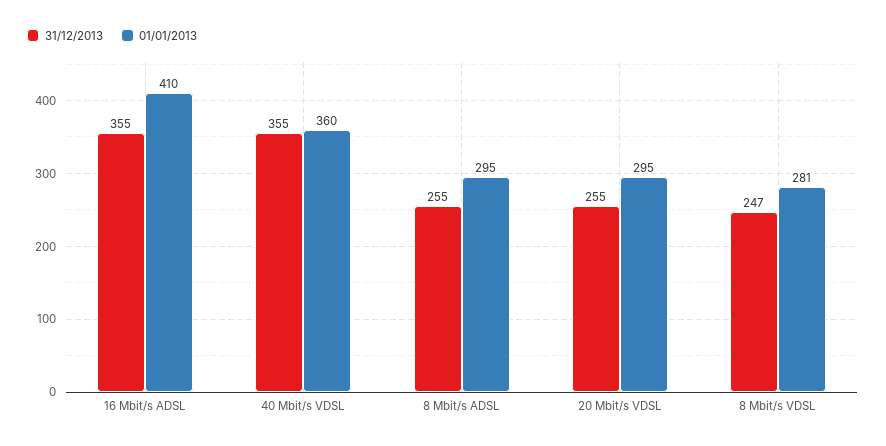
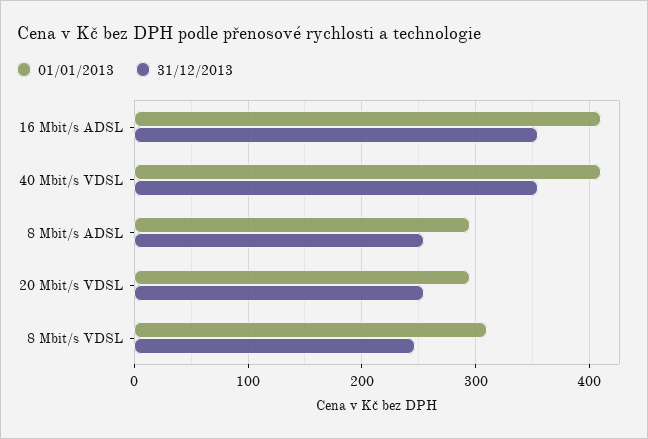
  {
    "31/12/2013": {
      "16 Mbit/s ADSL": 355,
      "40 Mbit/s VDSL": 355,
      "8 Mbit/s ADSL": 255,
      "20 Mbit/s VDSL": 255,
      "8 Mbit/s VDSL": 247
    },
    "01/01/2013": {
      "16 Mbit/s ADSL": 410,
-     "40 Mbit/s VDSL": 360,
+     "40 Mbit/s VDSL": 410,
      "8 Mbit/s ADSL": 295,
      "20 Mbit/s VDSL": 295,
-     "8 Mbit/s VDSL": 281
+     "8 Mbit/s VDSL": 310
    }
  }

